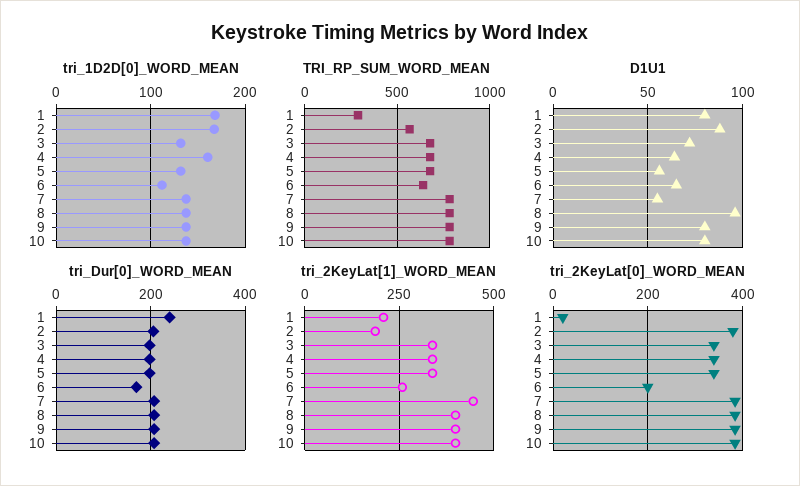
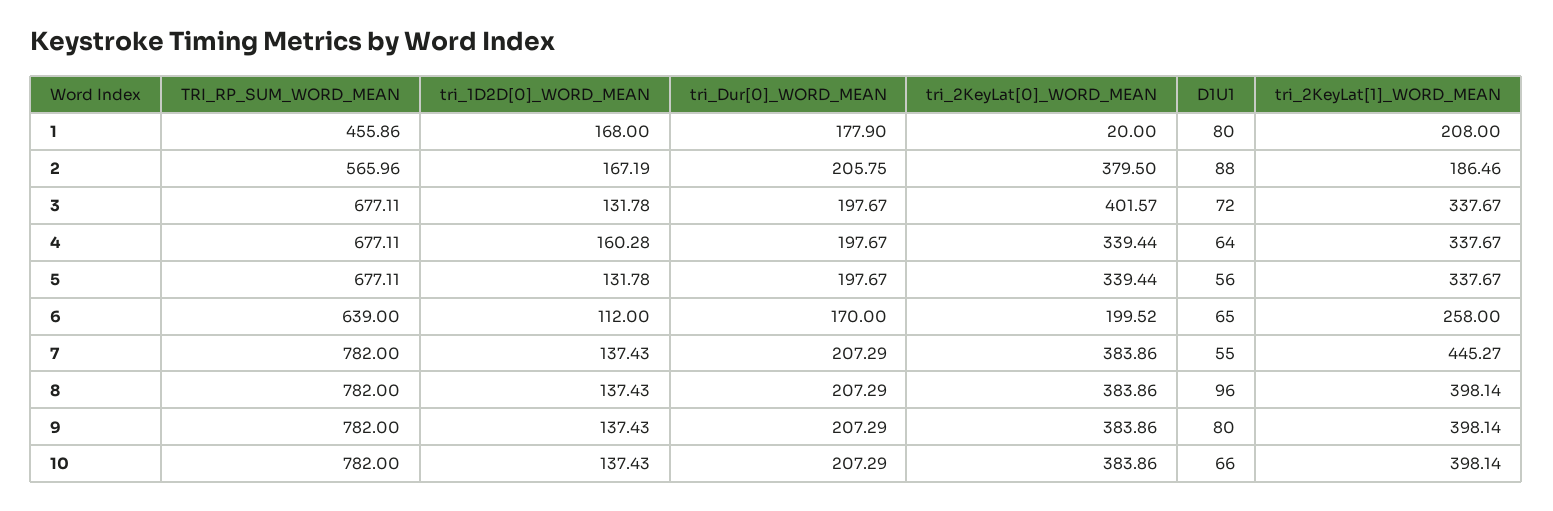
  {
    "tri_1D2D[0]_WORD_MEAN": {
      "1": 168,
      "2": 167.19,
      "3": 131.78,
      "4": 160.28,
      "5": 131.78,
      "6": 112,
      "7": 137.43,
      "8": 137.43,
      "9": 137.43,
      "10": 137.43
    },
    "TRI_RP_SUM_WORD_MEAN": {
-     "1": 300,
+     "1": 455.86,
      "2": 565.96,
      "3": 677.11,
      "4": 677.11,
      "5": 677.11,
      "6": 639,
      "7": 782,
      "8": 782,
      "9": 782,
      "10": 782
    },
    "D1U1": {
      "1": 80,
      "2": 88,
      "3": 72,
      "4": 64,
      "5": 56,
      "6": 65,
      "7": 55,
      "8": 96,
      "9": 80,
-     "10": 80
+     "10": 66
    },
    "tri_Dur[0]_WORD_MEAN": {
-     "1": 240,
+     "1": 177.9,
      "2": 205.75,
      "3": 197.67,
      "4": 197.67,
      "5": 197.67,
      "6": 170,
      "7": 207.29,
      "8": 207.29,
      "9": 207.29,
      "10": 207.29
    },
    "tri_2KeyLat[1]_WORD_MEAN": {
      "1": 208,
      "2": 186.46,
      "3": 337.67,
      "4": 337.67,
      "5": 337.67,
      "6": 258,
      "7": 445.27,
      "8": 398.14,
      "9": 398.14,
      "10": 398.14
    },
    "tri_2KeyLat[0]_WORD_MEAN": {
      "1": 20,
      "2": 379.5,
-     "3": 340,
+     "3": 401.57,
      "4": 339.44,
      "5": 339.44,
      "6": 199.52,
      "7": 383.86,
      "8": 383.86,
      "9": 383.86,
      "10": 383.86
    }
  }

